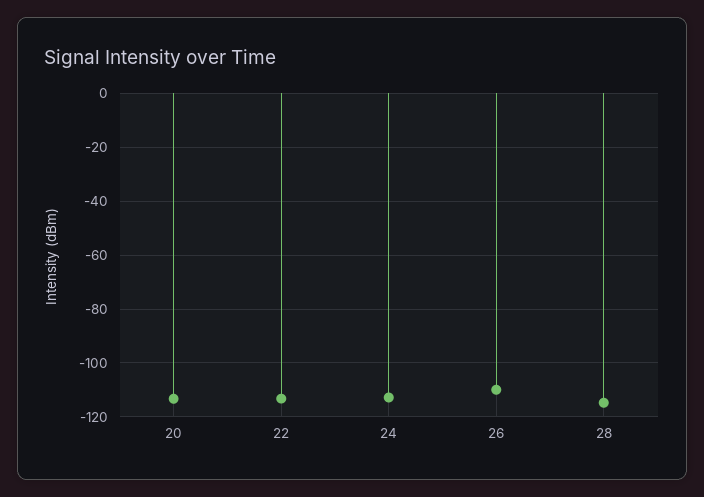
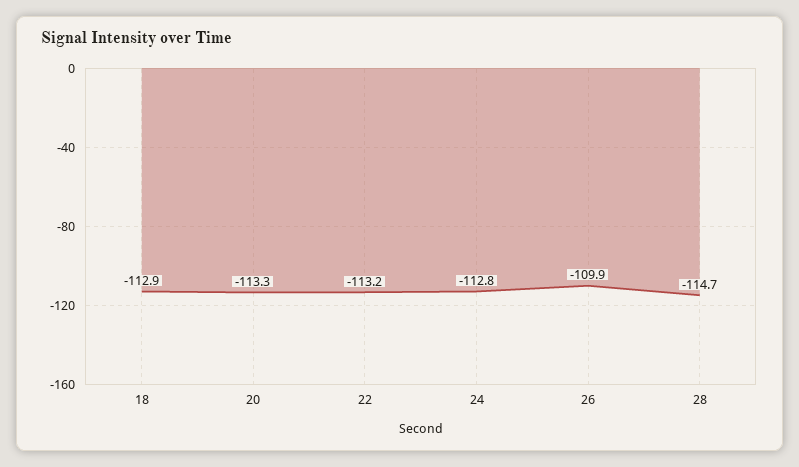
  {
    "20": -113.3,
    "22": -113.2,
    "24": -112.8,
    "26": -109.9,
-   "28": -114.7
+   "28": -114.7,
+   "18": -112.9
  }

